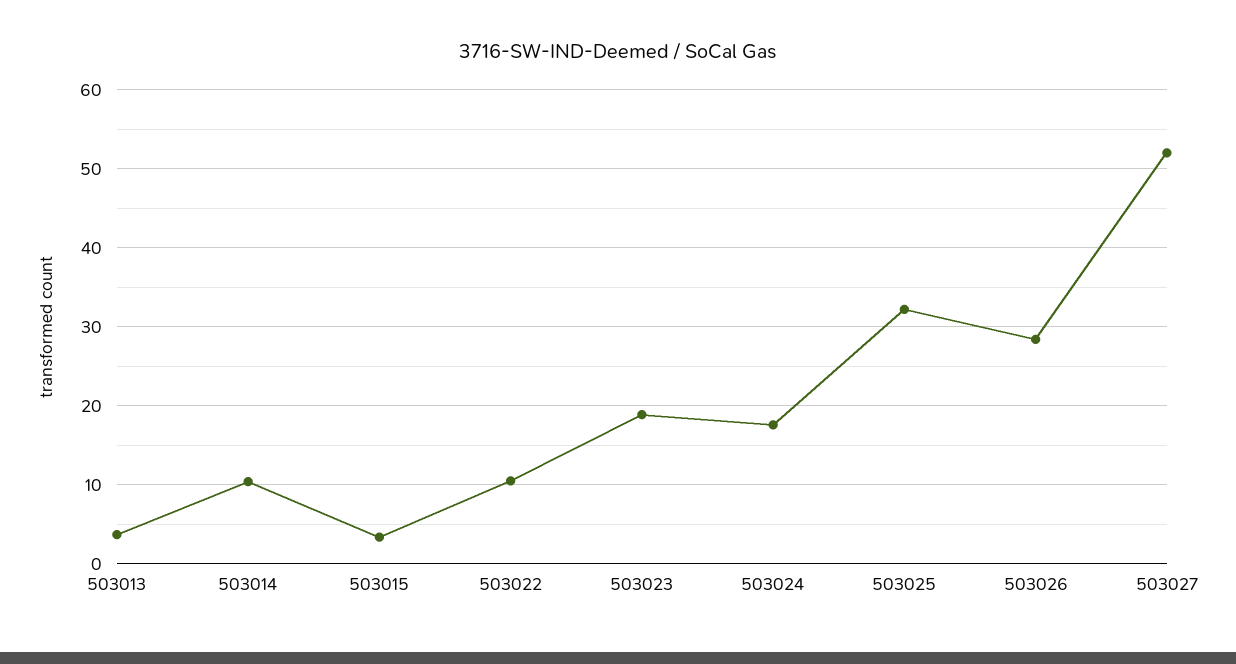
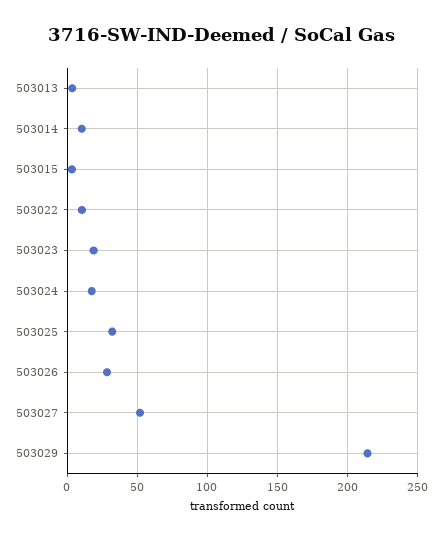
  {
    "503013": 4,
    "503014": 10,
    "503015": 3,
    "503022": 11,
    "503023": 19,
    "503024": 18,
    "503025": 32,
    "503026": 28,
-   "503027": 52
+   "503027": 52,
+   "503029": 215
  }

